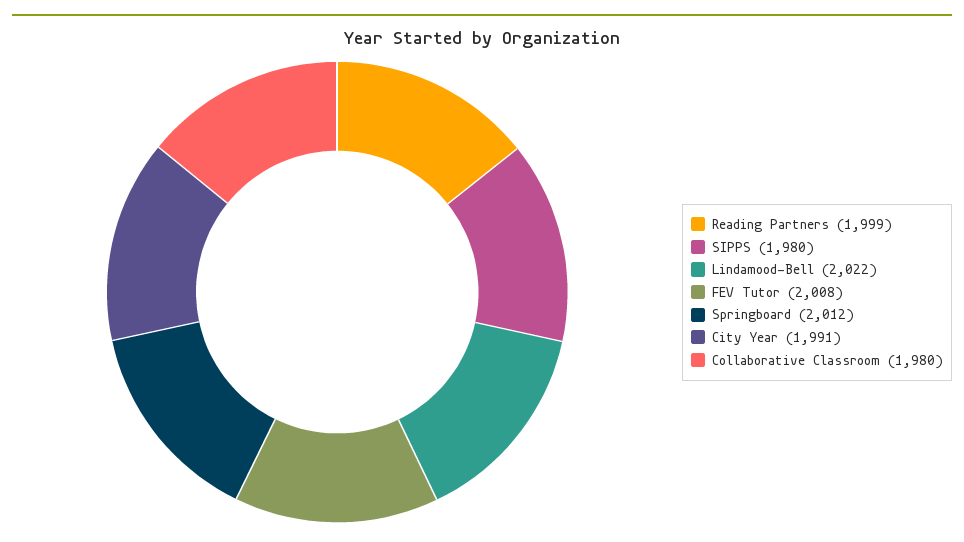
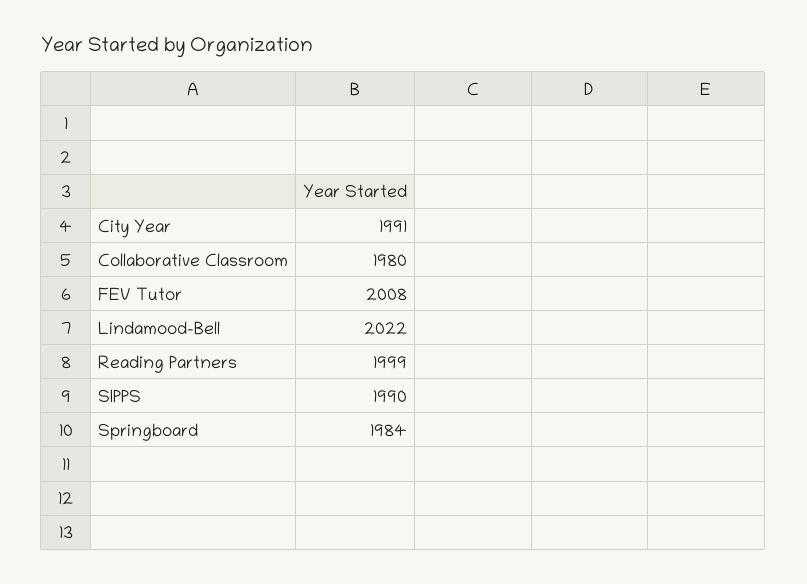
  {
    "Reading Partners": 1999,
-   "SIPPS": 1980,
+   "SIPPS": 1990,
    "Lindamood-Bell": 2022,
    "FEV Tutor": 2008,
-   "Springboard": 2012,
+   "Springboard": 1984,
    "City Year": 1991,
    "Collaborative Classroom": 1980
  }

